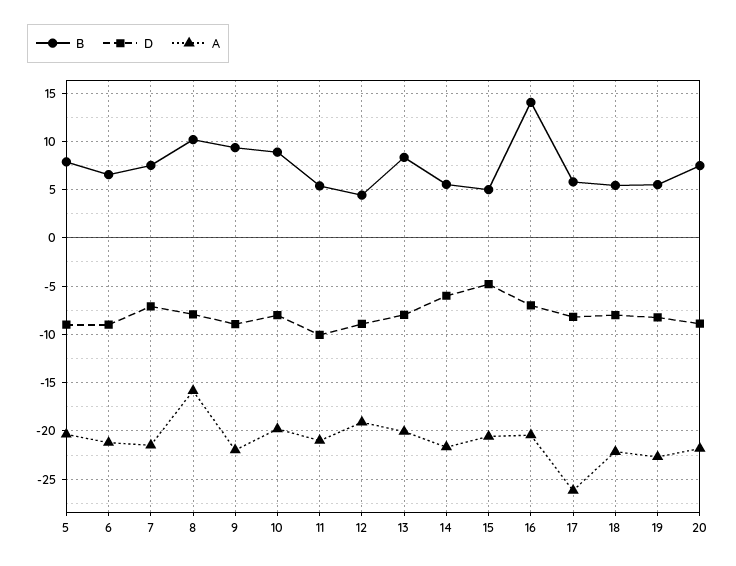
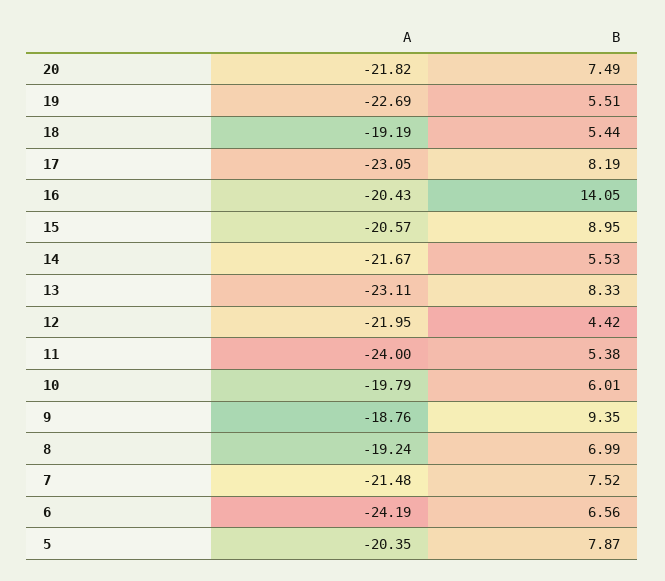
  {
    "B": {
      "5": 7.87,
      "6": 6.56,
      "7": 7.52,
-     "8": 10,
+     "8": 6.99,
      "9": 9.35,
-     "10": 9,
+     "10": 6.01,
      "11": 5.38,
      "12": 4.42,
      "13": 8.33,
      "14": 5.53,
-     "15": 5,
+     "15": 8.95,
      "16": 14.05,
-     "17": 6,
+     "17": 8.19,
      "18": 5.44,
      "19": 5.51,
      "20": 7.49
    },
-   "D": {
-     "5": -9,
-     "6": -9,
-     "7": -7,
-     "8": -8,
-     "9": -9,
-     "10": -8,
-     "11": -10,
-     "12": -9,
-     "13": -8,
-     "14": -6,
-     "15": -5,
-     "16": -7,
-     "17": -8,
-     "18": -8,
-     "19": -8,
-     "20": -9
-   },
    "A": {
      "5": -20.35,
-     "6": -21,
+     "6": -24.19,
      "7": -21.48,
-     "8": -16,
+     "8": -19.24,
-     "9": -22,
+     "9": -18.76,
      "10": -19.79,
-     "11": -21,
+     "11": -24,
-     "12": -19,
+     "12": -21.95,
-     "13": -20,
+     "13": -23.11,
      "14": -21.67,
      "15": -20.57,
      "16": -20.43,
-     "17": -26,
+     "17": -23.05,
-     "18": -22,
+     "18": -19.19,
      "19": -22.69,
      "20": -21.82
    }
  }

